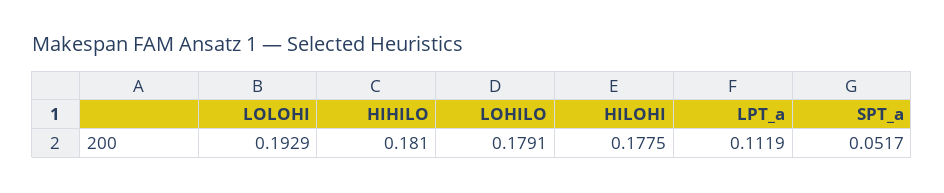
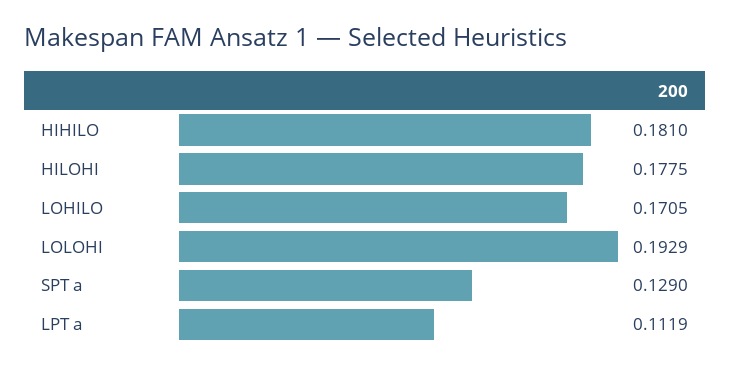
  {
    "LOLOHI": 0.1929,
    "HIHILO": 0.181,
-   "LOHILO": 0.1791,
+   "LOHILO": 0.1705,
    "HILOHI": 0.1775,
    "LPT_a": 0.1119,
-   "SPT_a": 0.0517
+   "SPT_a": 0.129
  }

